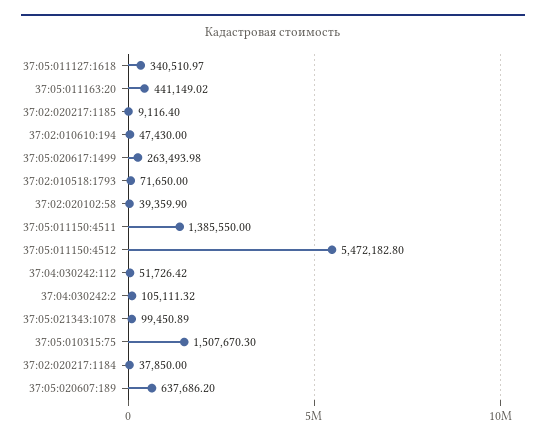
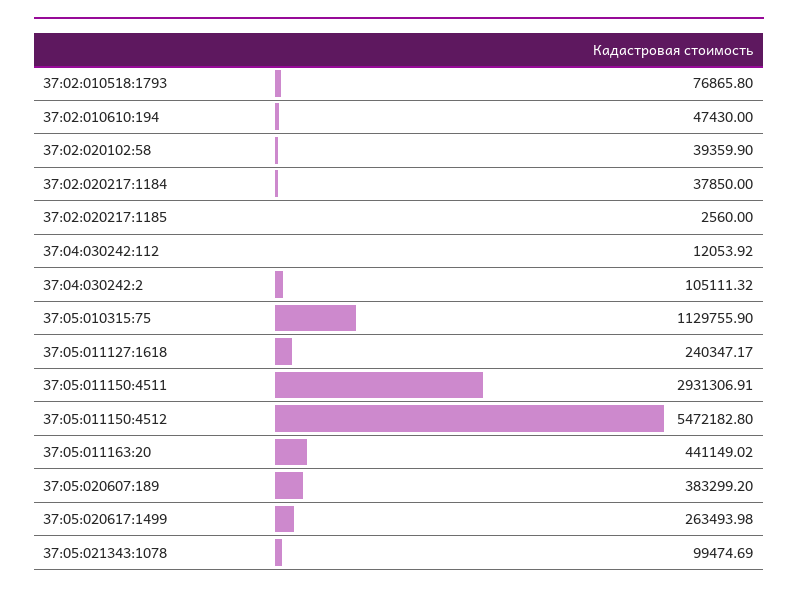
  {
-   "37:05:011127:1618": 340510.97,
+   "37:05:011127:1618": 240347.17,
    "37:05:011163:20": 441149.02,
-   "37:02:020217:1185": 9116.4,
+   "37:02:020217:1185": 2560,
    "37:02:010610:194": 47430,
    "37:05:020617:1499": 263493.98,
-   "37:02:010518:1793": 71650,
+   "37:02:010518:1793": 76865.8,
    "37:02:020102:58": 39359.9,
-   "37:05:011150:4511": 1385550,
+   "37:05:011150:4511": 2931306.91,
    "37:05:011150:4512": 5472182.8,
-   "37:04:030242:112": 51726.42,
+   "37:04:030242:112": 12053.92,
    "37:04:030242:2": 105111.32,
-   "37:05:021343:1078": 99450.89,
+   "37:05:021343:1078": 99474.69,
-   "37:05:010315:75": 1507670.3,
+   "37:05:010315:75": 1129755.9,
    "37:02:020217:1184": 37850,
-   "37:05:020607:189": 637686.2
+   "37:05:020607:189": 383299.2
  }

